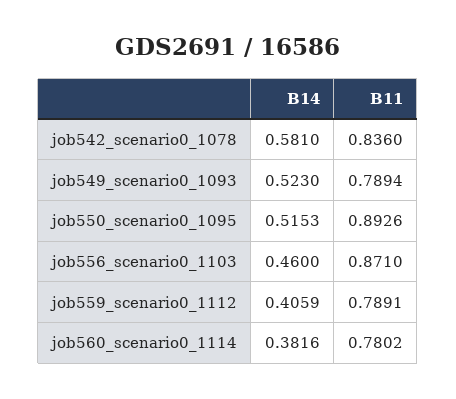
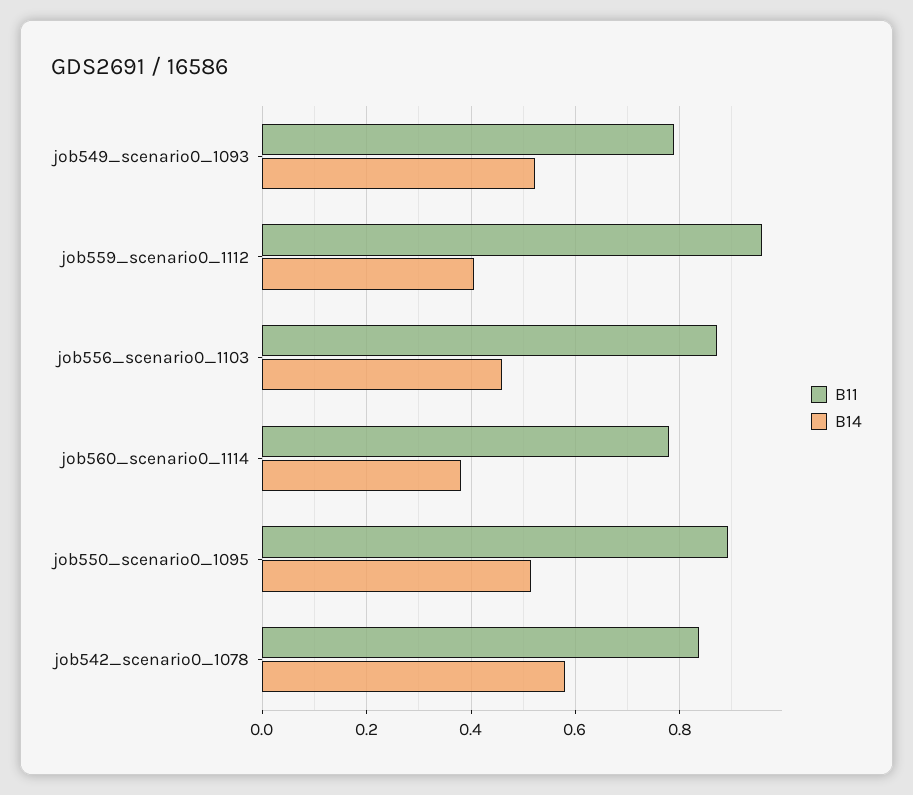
  {
    "B14": {
      "job542_scenario0_1078": 0.581,
      "job549_scenario0_1093": 0.523,
      "job550_scenario0_1095": 0.5153,
      "job556_scenario0_1103": 0.46,
      "job559_scenario0_1112": 0.4059,
      "job560_scenario0_1114": 0.3816
    },
    "B11": {
      "job542_scenario0_1078": 0.836,
      "job549_scenario0_1093": 0.7894,
      "job550_scenario0_1095": 0.8926,
      "job556_scenario0_1103": 0.871,
-     "job559_scenario0_1112": 0.7891,
+     "job559_scenario0_1112": 0.96,
      "job560_scenario0_1114": 0.7802
    }
  }

